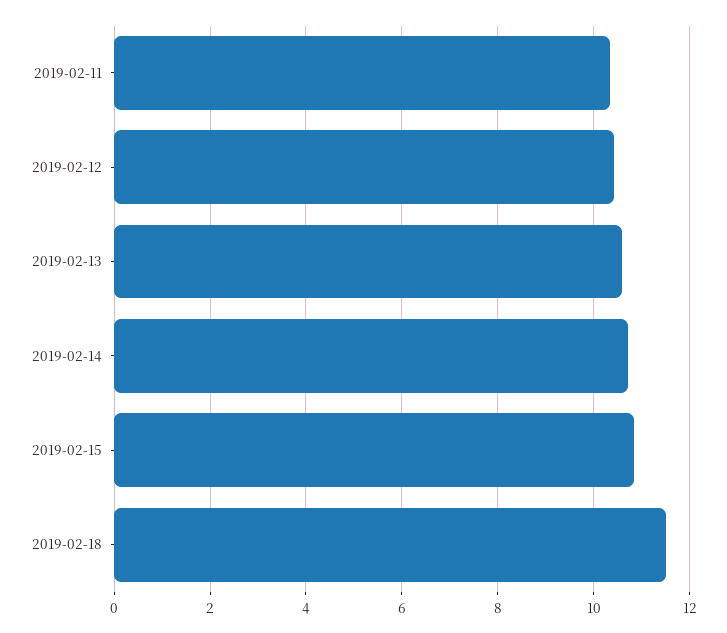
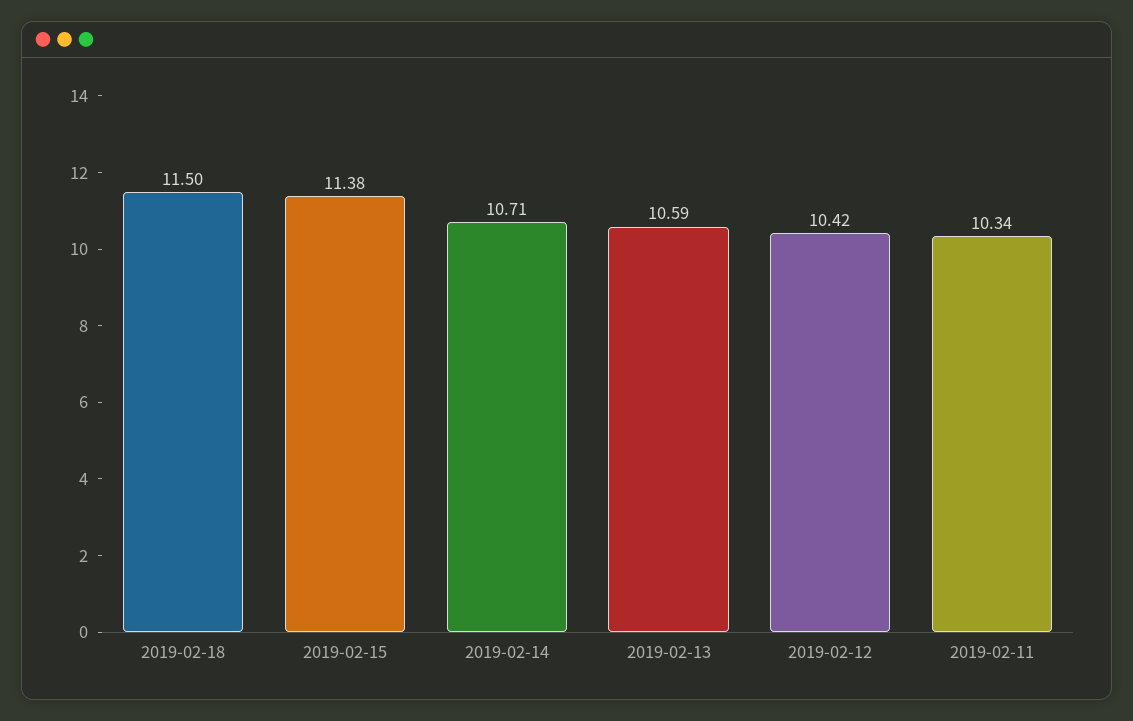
  {
    "2019-02-11": 10.34,
    "2019-02-12": 10.42,
    "2019-02-13": 10.59,
    "2019-02-14": 10.71,
-   "2019-02-15": 10.8,
+   "2019-02-15": 11.38,
    "2019-02-18": 11.5
  }

